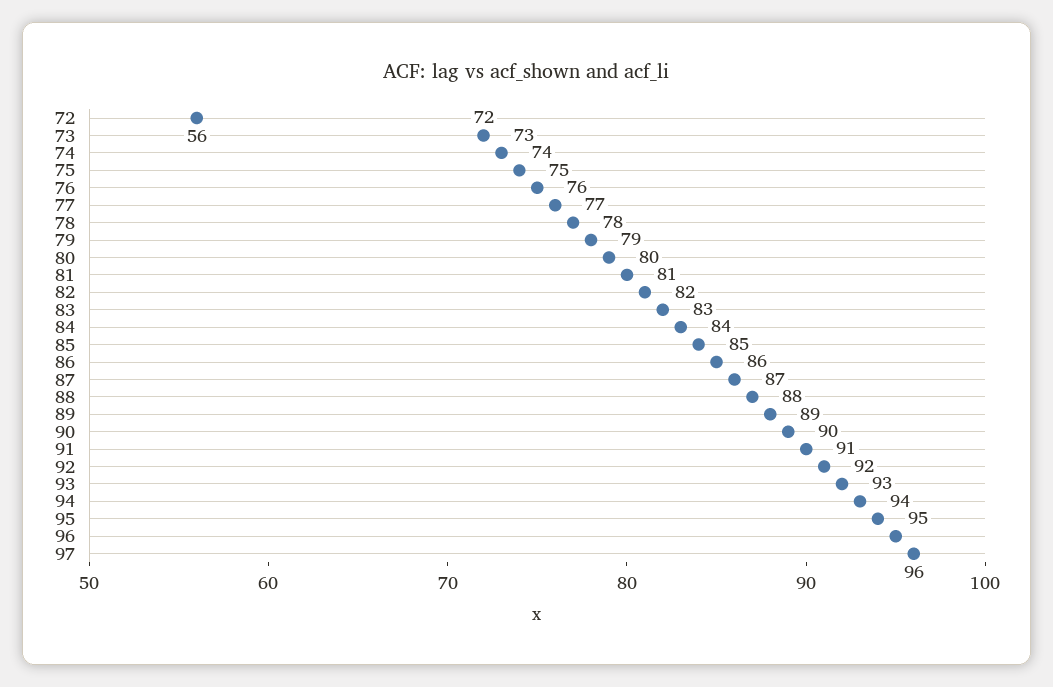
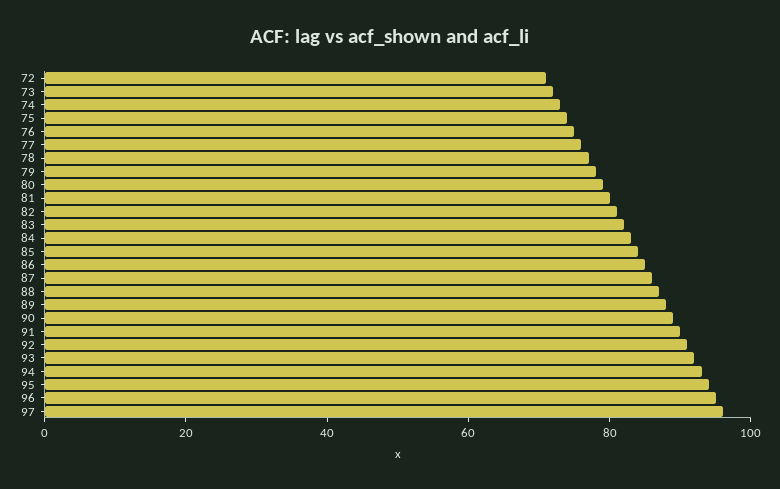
  {
-   "72": 56,
+   "72": 70,
    "73": 72,
    "74": 73,
    "75": 74,
    "76": 75,
    "77": 76,
    "78": 77,
    "79": 78,
    "80": 79,
    "81": 80,
    "82": 81,
    "83": 82,
    "84": 83,
    "85": 84,
    "86": 85,
    "87": 86,
    "88": 87,
    "89": 88,
    "90": 89,
    "91": 90,
    "92": 91,
    "93": 92,
    "94": 93,
    "95": 94,
    "96": 95,
    "97": 96
  }

